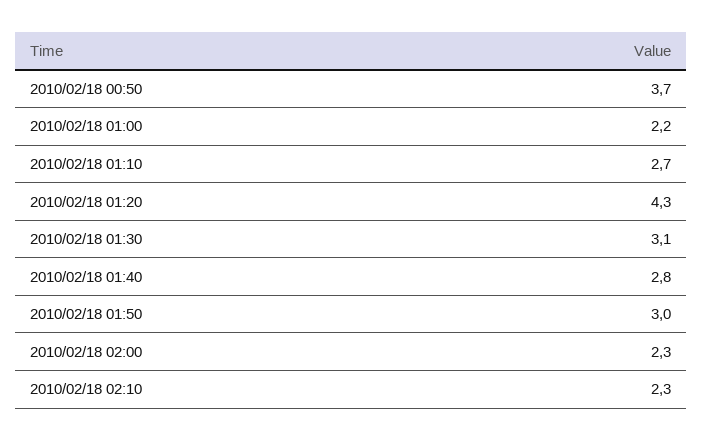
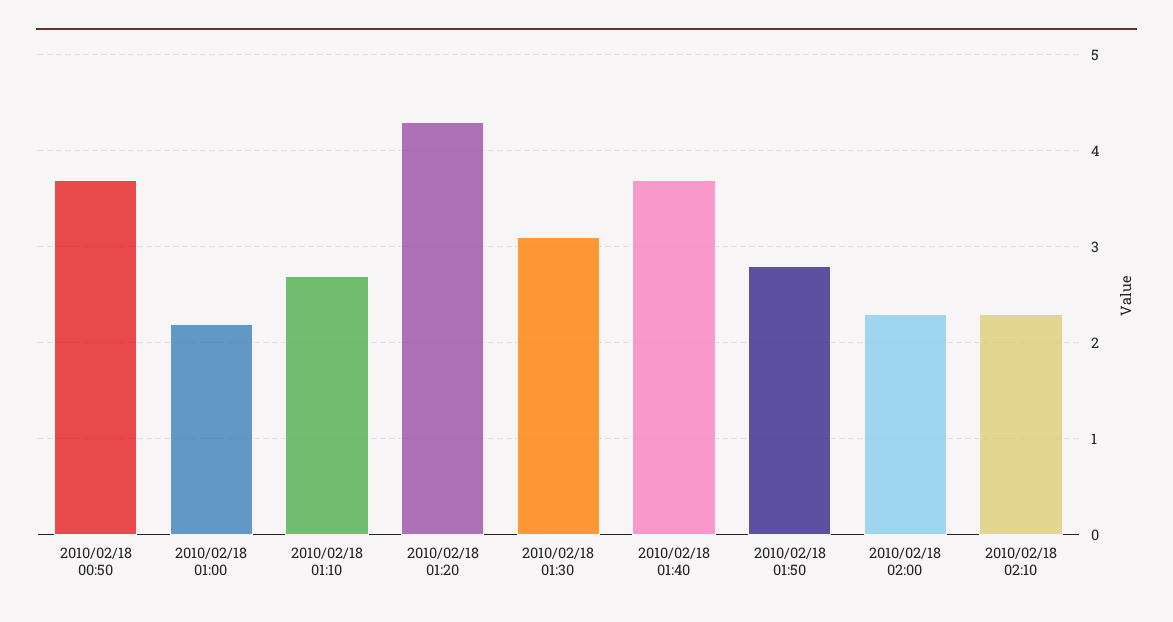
  {
    "2010/02/18 00:50": 3.7,
    "2010/02/18 01:00": 2.2,
    "2010/02/18 01:10": 2.7,
    "2010/02/18 01:20": 4.3,
    "2010/02/18 01:30": 3.1,
-   "2010/02/18 01:40": 2.8,
+   "2010/02/18 01:40": 3.7,
-   "2010/02/18 01:50": 3,
+   "2010/02/18 01:50": 2.8,
    "2010/02/18 02:00": 2.3,
    "2010/02/18 02:10": 2.3
  }

